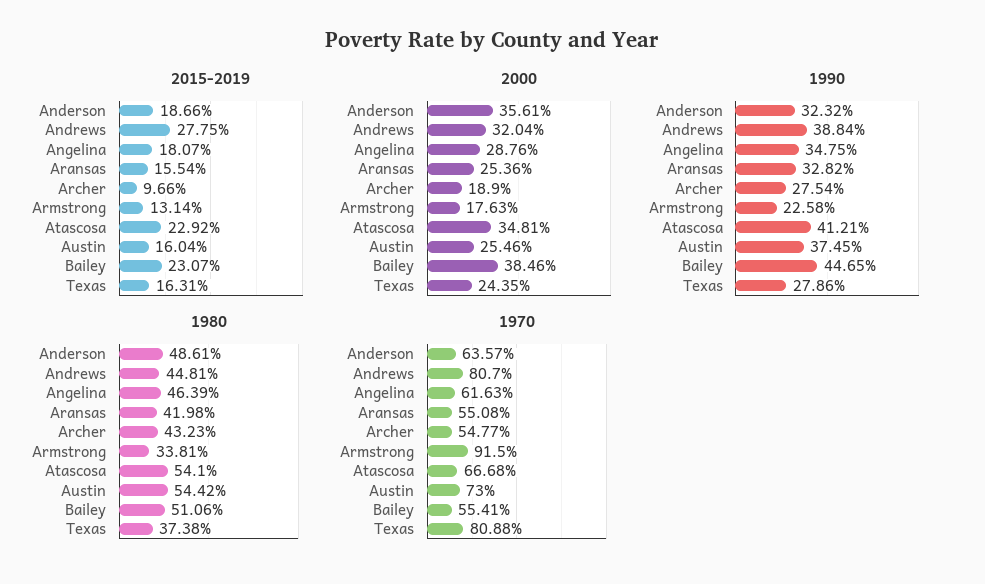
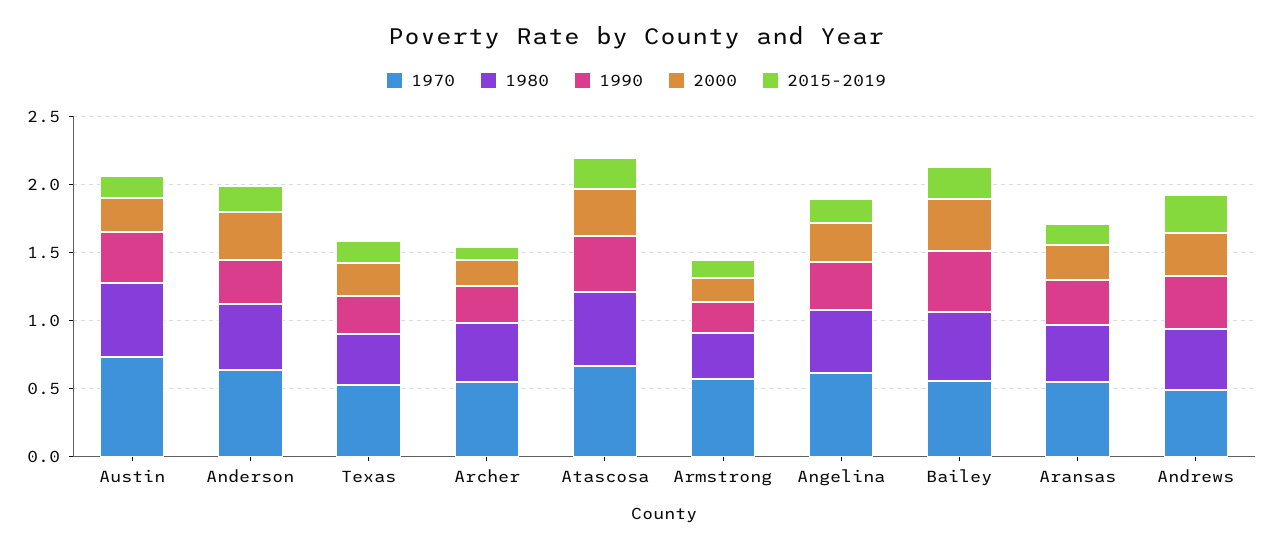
  {
    "2015-2019": {
      "Anderson": 0.1866,
      "Andrews": 0.2775,
      "Angelina": 0.1807,
      "Aransas": 0.1554,
      "Archer": 0.0966,
      "Armstrong": 0.1314,
      "Atascosa": 0.2292,
      "Austin": 0.1604,
      "Bailey": 0.2307,
      "Texas": 0.1631
    },
    "2000": {
      "Anderson": 0.3561,
      "Andrews": 0.3204,
      "Angelina": 0.2876,
      "Aransas": 0.2536,
      "Archer": 0.189,
      "Armstrong": 0.1763,
      "Atascosa": 0.3481,
      "Austin": 0.2546,
      "Bailey": 0.3846,
      "Texas": 0.2435
    },
    "1990": {
      "Anderson": 0.3232,
      "Andrews": 0.3884,
      "Angelina": 0.3475,
      "Aransas": 0.3282,
      "Archer": 0.2754,
      "Armstrong": 0.2258,
      "Atascosa": 0.4121,
      "Austin": 0.3745,
      "Bailey": 0.4465,
      "Texas": 0.2786
    },
    "1980": {
      "Anderson": 0.4861,
      "Andrews": 0.4481,
      "Angelina": 0.4639,
      "Aransas": 0.4198,
      "Archer": 0.4323,
      "Armstrong": 0.3381,
      "Atascosa": 0.541,
      "Austin": 0.5442,
      "Bailey": 0.5106,
      "Texas": 0.3738
    },
    "1970": {
      "Anderson": 0.6357,
-     "Andrews": 0.807,
+     "Andrews": 0.5,
      "Angelina": 0.6163,
      "Aransas": 0.5508,
      "Archer": 0.5477,
-     "Armstrong": 0.915,
+     "Armstrong": 0.6,
      "Atascosa": 0.6668,
      "Austin": 0.73,
      "Bailey": 0.5541,
-     "Texas": 0.8088
+     "Texas": 0.5
    }
  }

